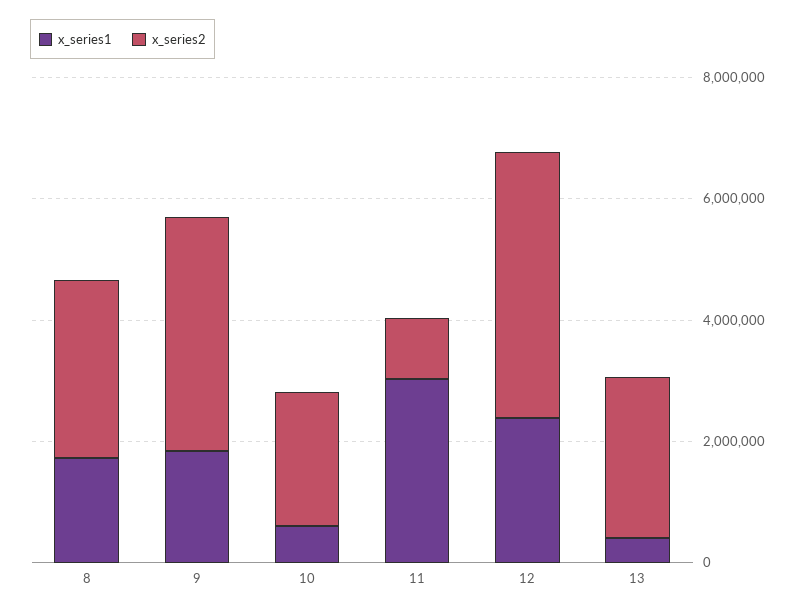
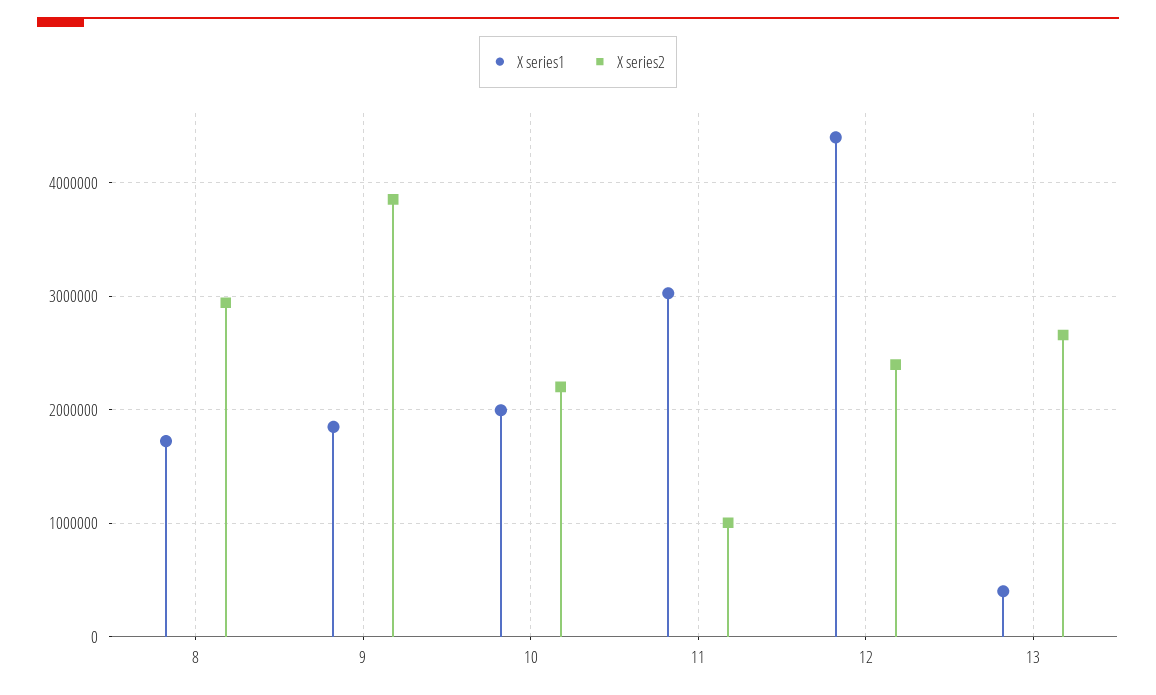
  {
    "x_series1": {
      "8": 1700000,
      "9": 1800000,
-     "10": 500000,
+     "10": 2000000,
      "11": 3000000,
-     "12": 2500000,
+     "12": 4400000,
      "13": 400000
    },
    "x_series2": {
      "8": 2900000,
      "9": 3900000,
      "10": 2200000,
      "11": 1000000,
-     "12": 4500000,
+     "12": 2400000,
      "13": 2700000
    }
  }

